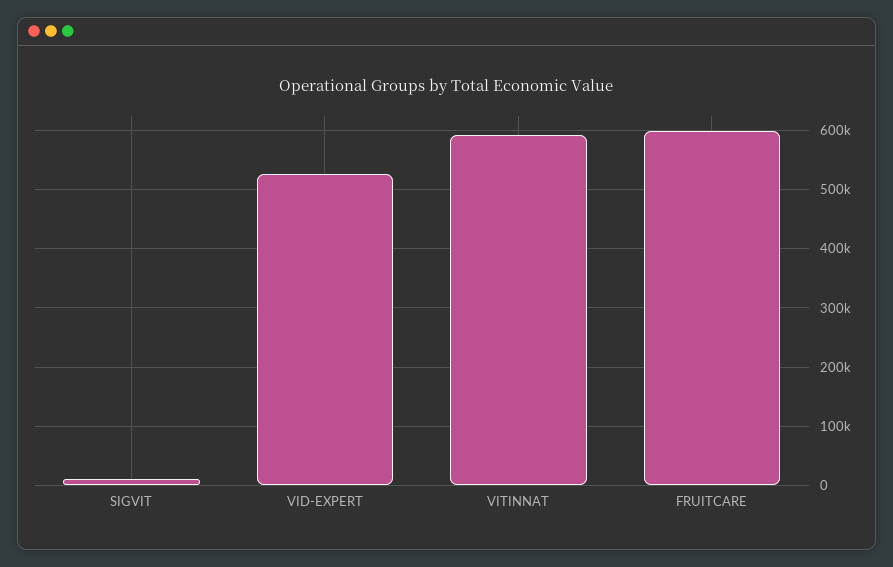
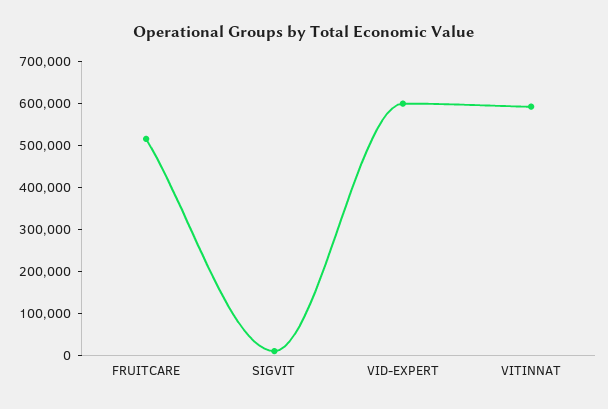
  {
    "SIGVIT": 20000,
-   "VID-EXPERT": 520000,
+   "VID-EXPERT": 600000,
    "VITINNAT": 600000,
-   "FRUITCARE": 600000
+   "FRUITCARE": 520000
  }

